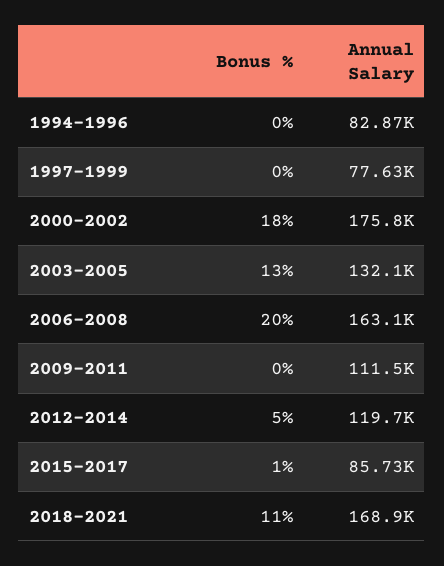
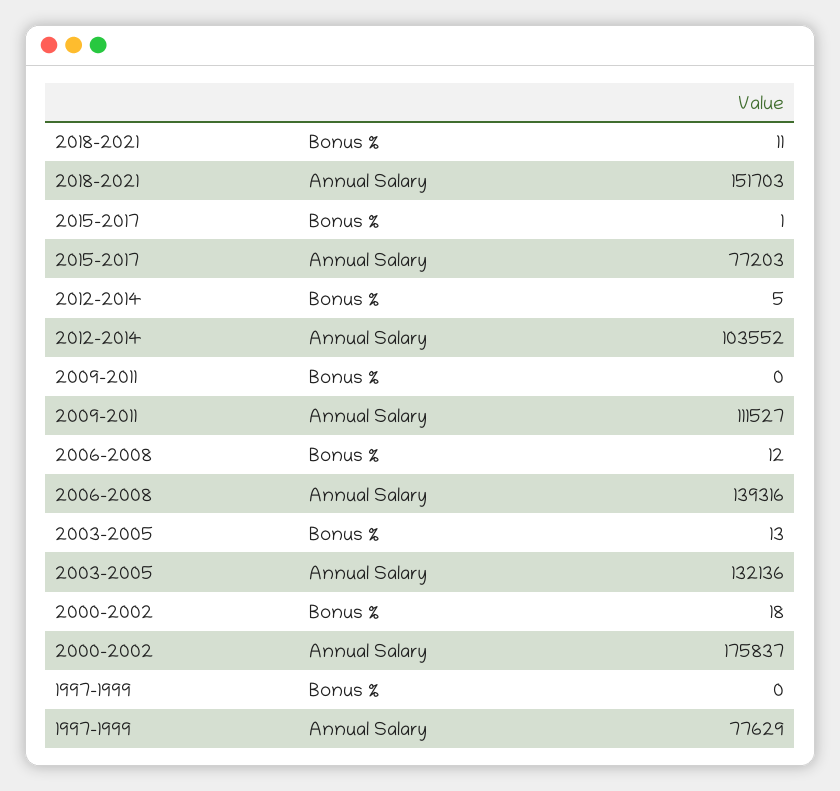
  {
    "Bonus %": {
-     "1994-1996": 0,
      "1997-1999": 0,
      "2000-2002": 18,
      "2003-2005": 13,
-     "2006-2008": 20,
+     "2006-2008": 12,
      "2009-2011": 0,
      "2012-2014": 5,
      "2015-2017": 1,
      "2018-2021": 11
    },
    "Annual Salary": {
-     "1994-1996": 82870,
      "1997-1999": 77629,
      "2000-2002": 175837,
      "2003-2005": 132136,
-     "2006-2008": 163100,
+     "2006-2008": 139316,
      "2009-2011": 111527,
-     "2012-2014": 119700,
+     "2012-2014": 103552,
-     "2015-2017": 85730,
+     "2015-2017": 77203,
-     "2018-2021": 168900
+     "2018-2021": 151703
    }
  }

